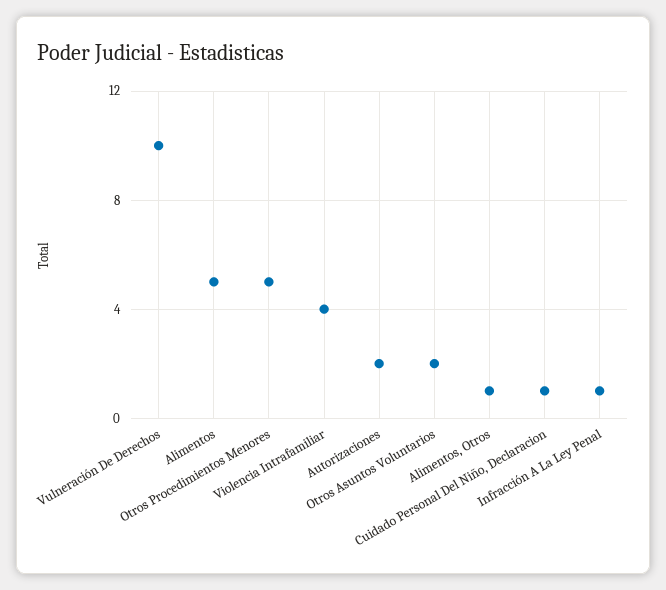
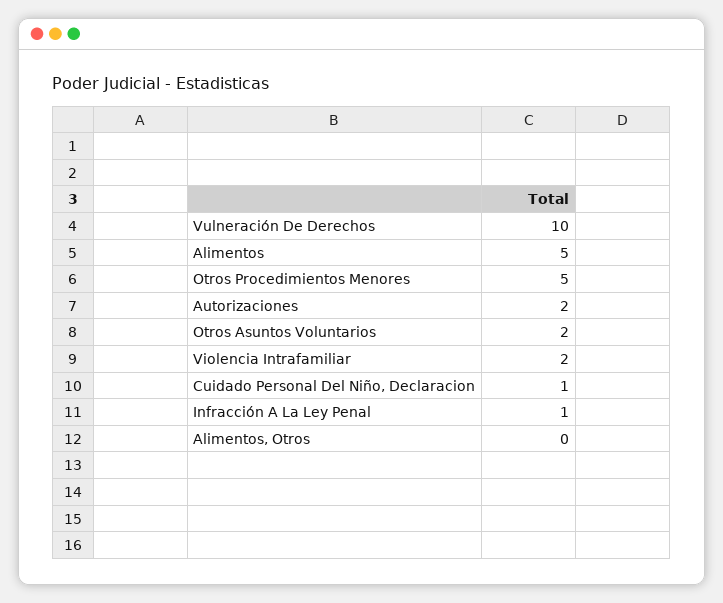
  {
    "Vulneración De Derechos": 10,
    "Alimentos": 5,
    "Otros Procedimientos Menores": 5,
-   "Violencia Intrafamiliar": 4,
+   "Violencia Intrafamiliar": 2,
    "Autorizaciones": 2,
    "Otros Asuntos Voluntarios": 2,
-   "Alimentos, Otros": 1,
+   "Alimentos, Otros": 0,
    "Cuidado Personal Del Niño, Declaracion": 1,
    "Infracción A La Ley Penal": 1
  }

